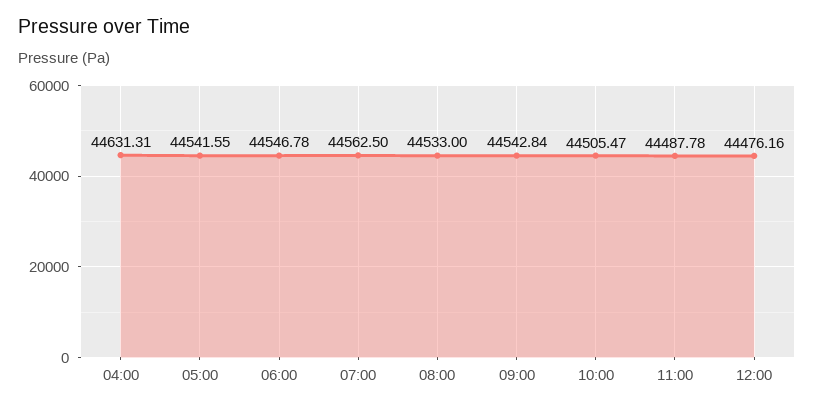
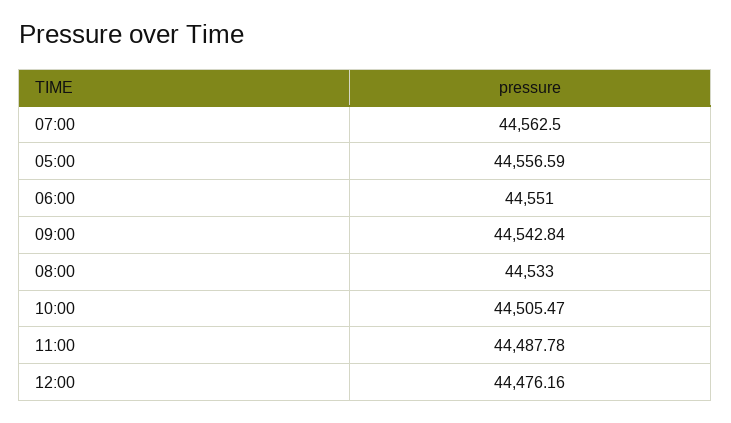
  {
-   "04:00": 44631.31,
-   "05:00": 44541.55,
+   "05:00": 44556.59,
-   "06:00": 44546.78,
+   "06:00": 44551,
    "07:00": 44562.5,
    "08:00": 44533,
    "09:00": 44542.84,
    "10:00": 44505.47,
    "11:00": 44487.78,
    "12:00": 44476.16
  }

